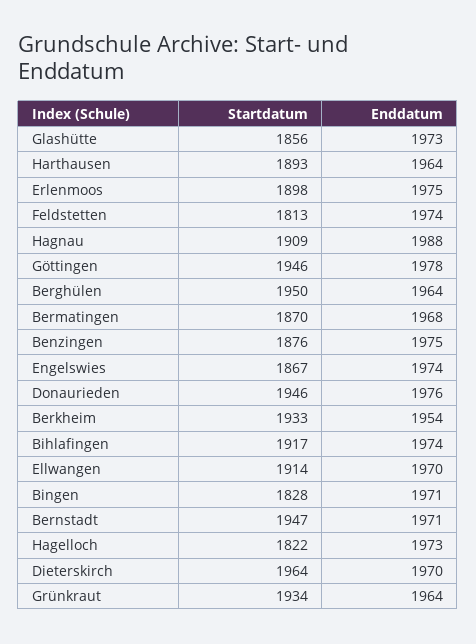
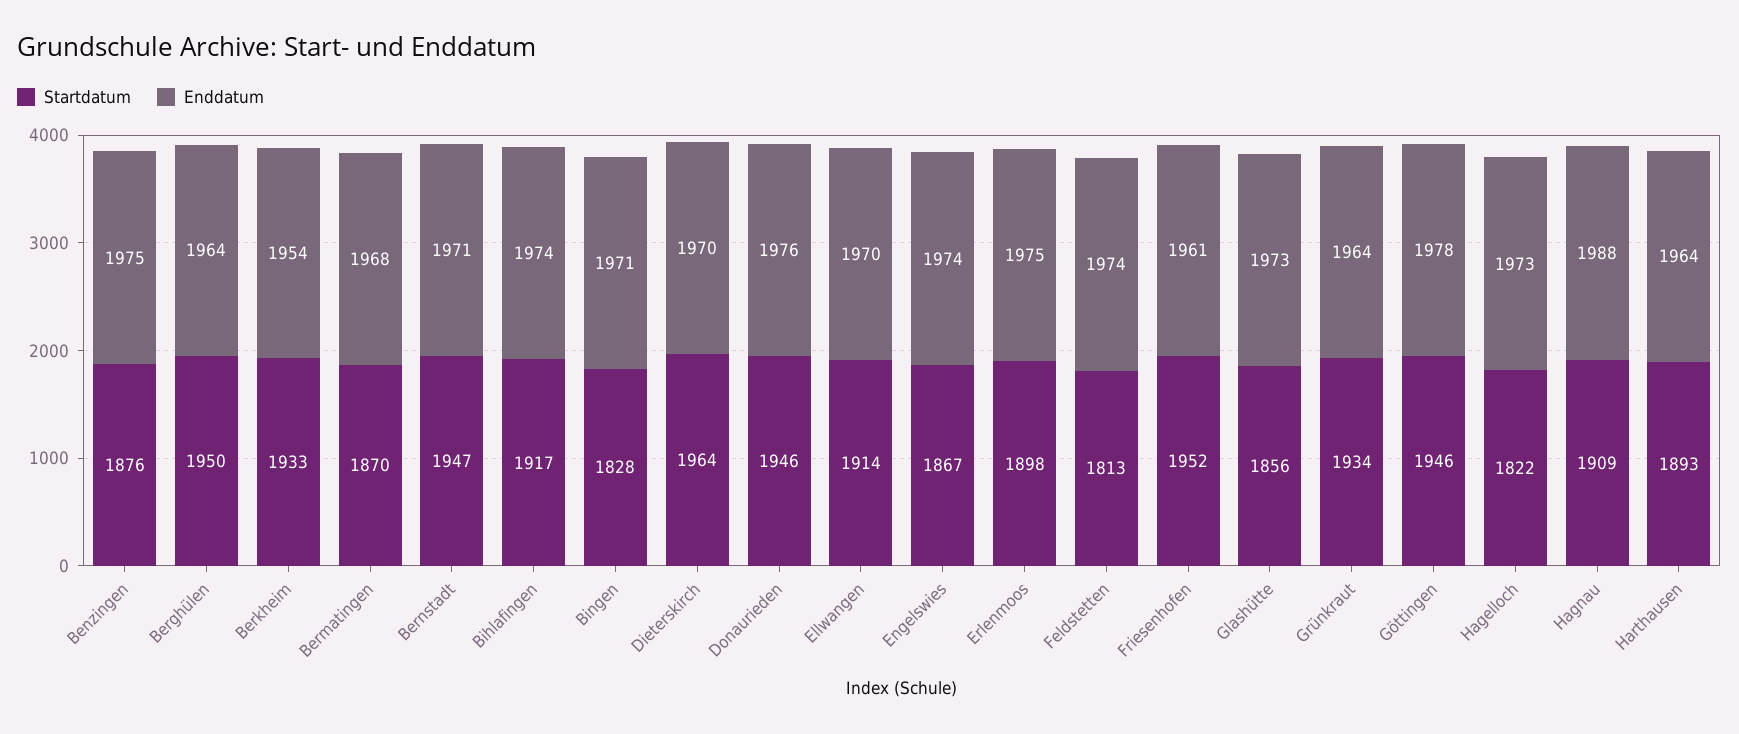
  {
    "Startdatum": {
      "Glashütte": 1856,
      "Harthausen": 1893,
      "Erlenmoos": 1898,
      "Feldstetten": 1813,
      "Hagnau": 1909,
      "Göttingen": 1946,
      "Berghülen": 1950,
      "Bermatingen": 1870,
      "Benzingen": 1876,
      "Engelswies": 1867,
      "Donaurieden": 1946,
      "Berkheim": 1933,
      "Bihlafingen": 1917,
      "Ellwangen": 1914,
      "Bingen": 1828,
      "Bernstadt": 1947,
      "Hagelloch": 1822,
      "Dieterskirch": 1964,
-     "Grünkraut": 1934
+     "Grünkraut": 1934,
+     "Friesenhofen": 1952
    },
    "Enddatum": {
      "Glashütte": 1973,
      "Harthausen": 1964,
      "Erlenmoos": 1975,
      "Feldstetten": 1974,
      "Hagnau": 1988,
      "Göttingen": 1978,
      "Berghülen": 1964,
      "Bermatingen": 1968,
      "Benzingen": 1975,
      "Engelswies": 1974,
      "Donaurieden": 1976,
      "Berkheim": 1954,
      "Bihlafingen": 1974,
      "Ellwangen": 1970,
      "Bingen": 1971,
      "Bernstadt": 1971,
      "Hagelloch": 1973,
      "Dieterskirch": 1970,
-     "Grünkraut": 1964
+     "Grünkraut": 1964,
+     "Friesenhofen": 1961
    }
  }

